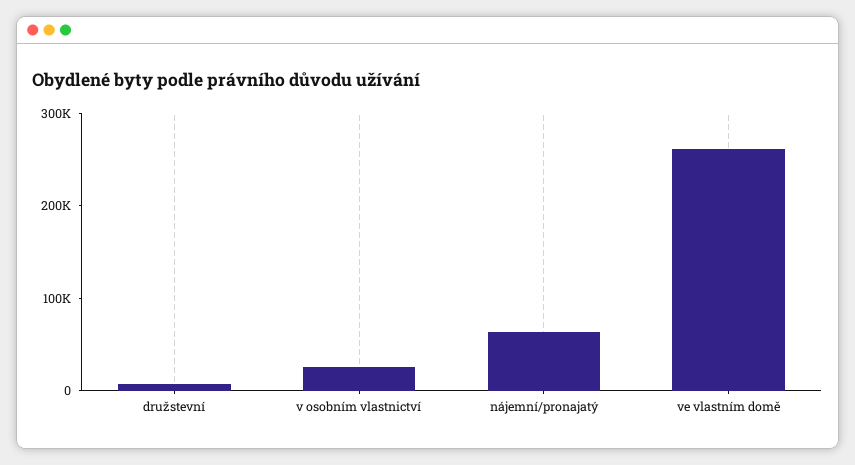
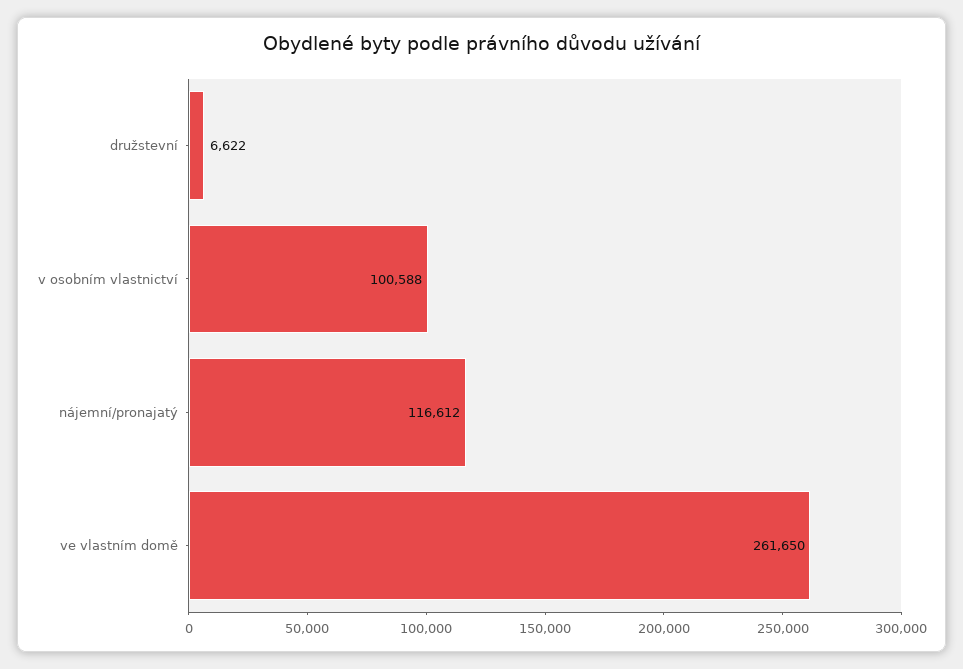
  {
    "družstevní": 6622,
-   "v osobním vlastnictví": 20000,
+   "v osobním vlastnictví": 100588,
-   "nájemní/pronajatý": 60000,
+   "nájemní/pronajatý": 116612,
    "ve vlastním domě": 261650
  }

